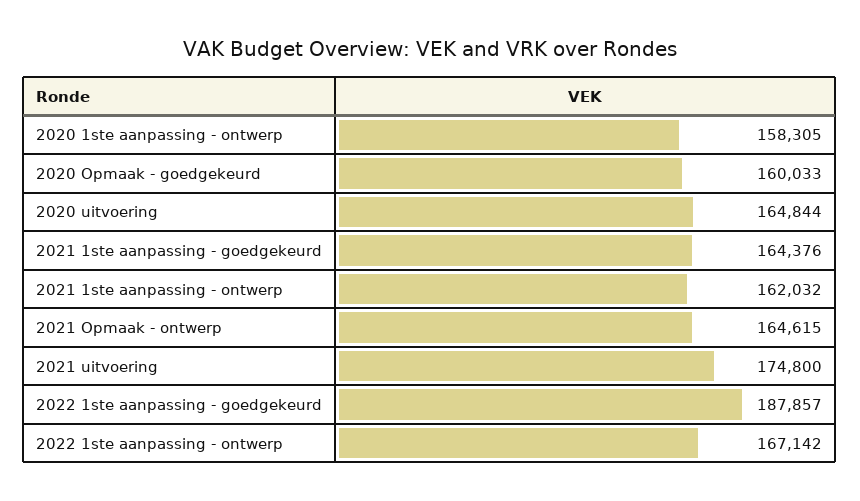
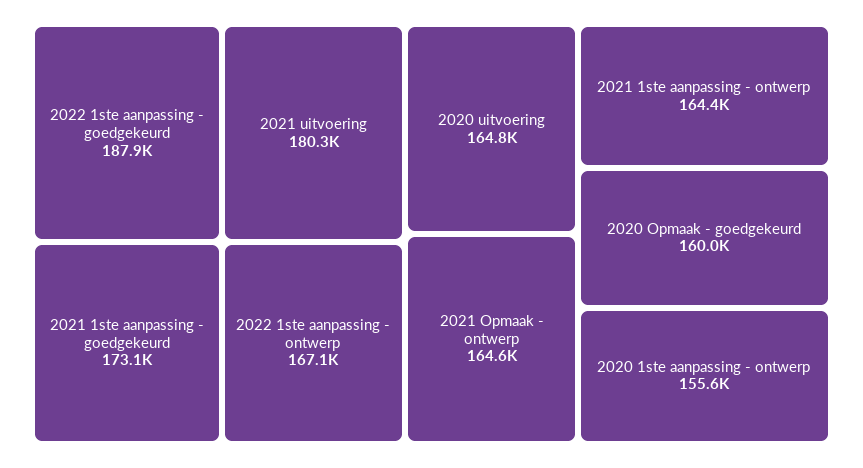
  {
-   "2020 1ste aanpassing - ontwerp": 158305,
+   "2020 1ste aanpassing - ontwerp": 155600,
    "2020 Opmaak - goedgekeurd": 160033,
    "2020 uitvoering": 164844,
-   "2021 1ste aanpassing - goedgekeurd": 164376,
+   "2021 1ste aanpassing - goedgekeurd": 173100,
-   "2021 1ste aanpassing - ontwerp": 162032,
+   "2021 1ste aanpassing - ontwerp": 164400,
    "2021 Opmaak - ontwerp": 164615,
-   "2021 uitvoering": 174800,
+   "2021 uitvoering": 180300,
    "2022 1ste aanpassing - goedgekeurd": 187857,
    "2022 1ste aanpassing - ontwerp": 167142
  }

